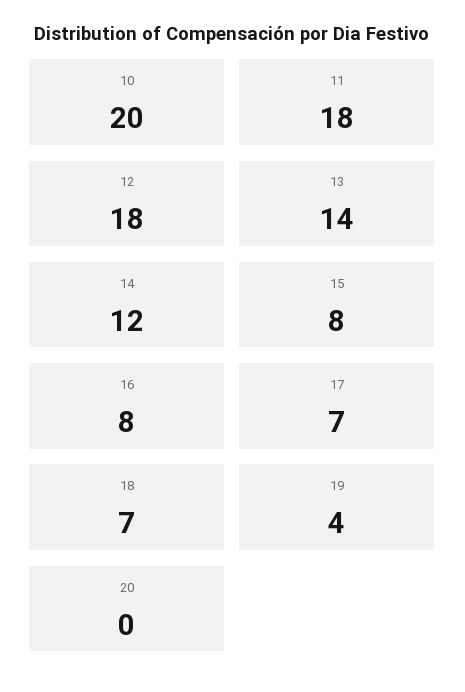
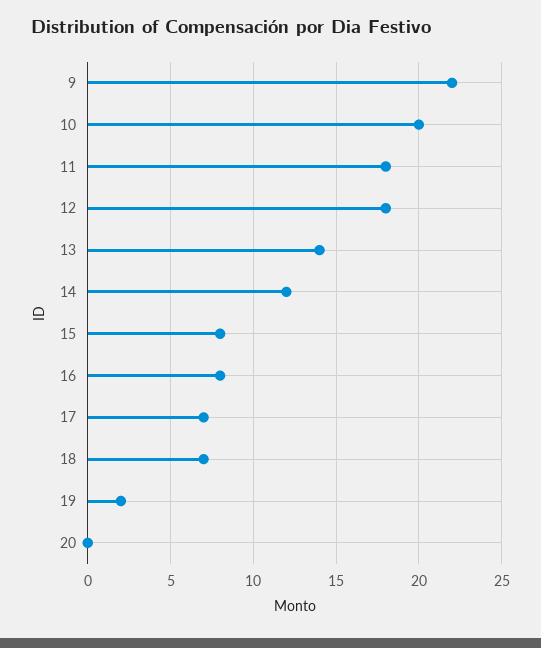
  {
    "10": 20,
    "11": 18,
    "12": 18,
    "13": 14,
    "14": 12,
    "15": 8,
    "16": 8,
    "17": 7,
    "18": 7,
-   "19": 4,
+   "19": 2,
-   "20": 0
+   "20": 0,
+   "9": 22
  }

